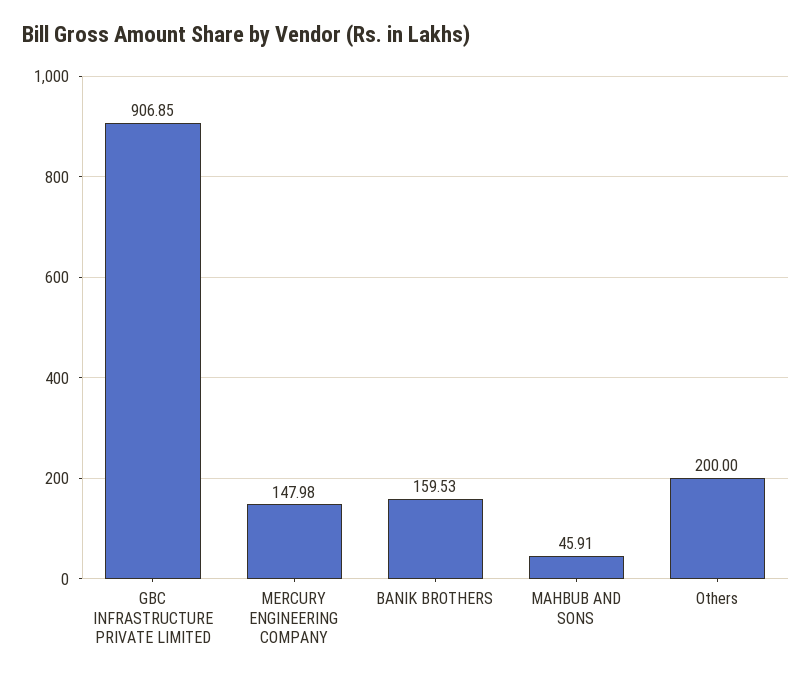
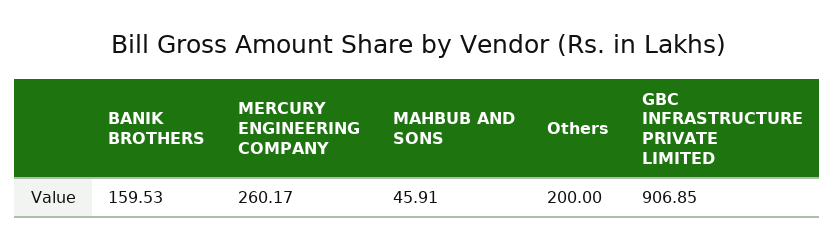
  {
    "GBC INFRASTRUCTURE PRIVATE LIMITED": 906.85,
-   "MERCURY ENGINEERING COMPANY": 147.98,
+   "MERCURY ENGINEERING COMPANY": 260.17,
    "BANIK BROTHERS": 159.53,
    "MAHBUB AND SONS": 45.91,
    "Others": 200
  }

